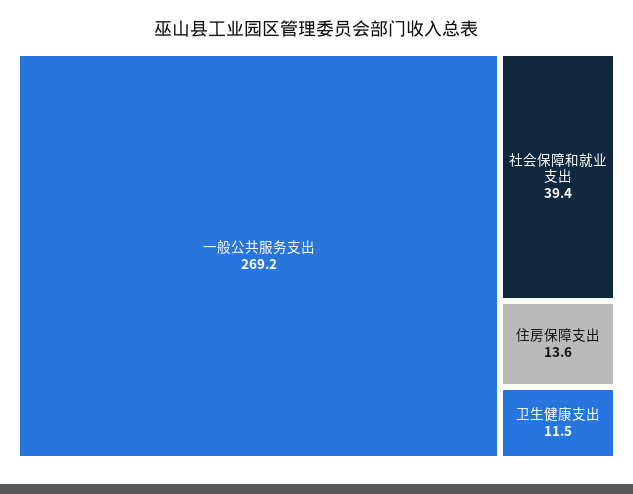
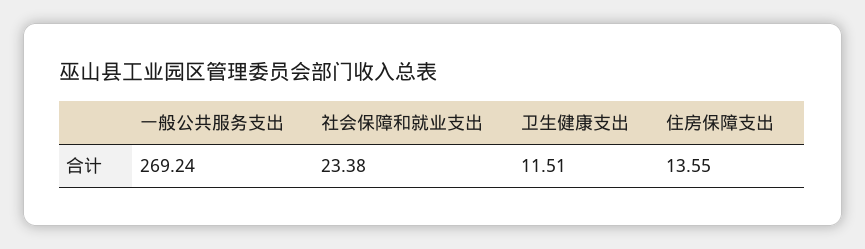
  {
    "一般公共服务支出": 269.24,
-   "社会保障和就业支出": 39.4,
+   "社会保障和就业支出": 23.38,
    "住房保障支出": 13.55,
    "卫生健康支出": 11.51
  }

